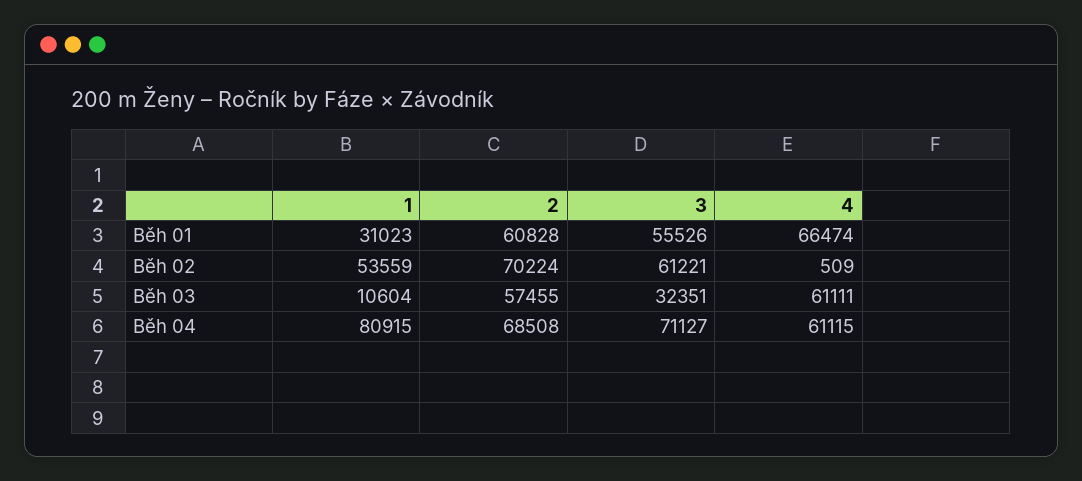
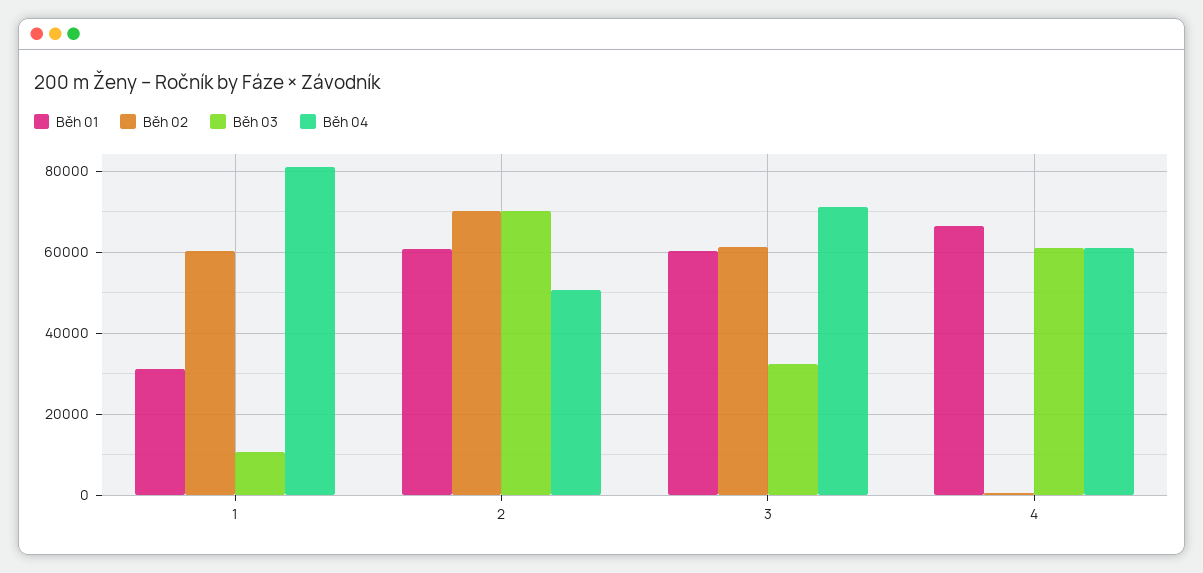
  {
    "Běh 01": {
      "1": 31023,
      "2": 60828,
-     "3": 55526,
+     "3": 60000,
      "4": 66474
    },
    "Běh 02": {
-     "1": 53559,
+     "1": 60000,
      "2": 70224,
      "3": 61221,
      "4": 509
    },
    "Běh 03": {
      "1": 10604,
-     "2": 57455,
+     "2": 70000,
      "3": 32351,
      "4": 61111
    },
    "Běh 04": {
      "1": 80915,
-     "2": 68508,
+     "2": 50000,
      "3": 71127,
      "4": 61115
    }
  }

